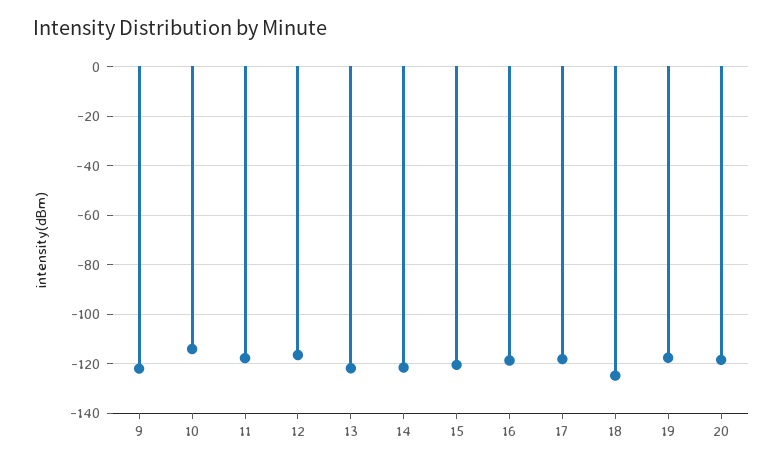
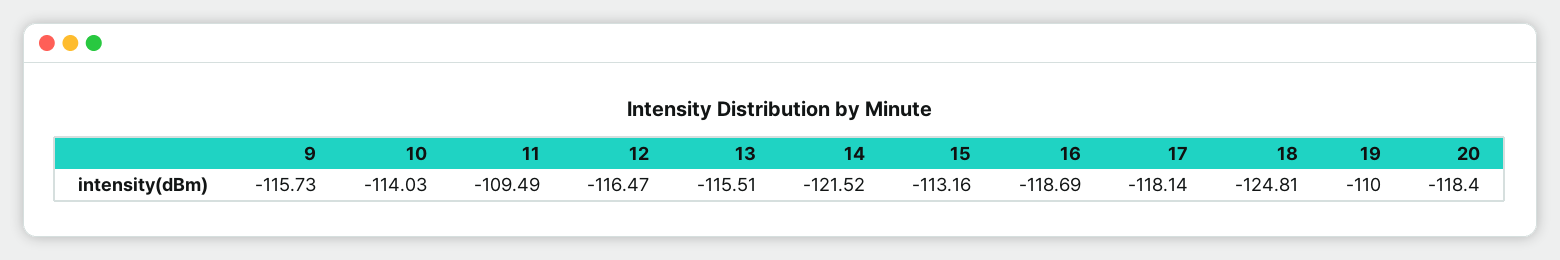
  {
-   "9": -122.5,
+   "9": -115.73,
    "10": -114.03,
-   "11": -117.5,
+   "11": -109.49,
    "12": -116.47,
-   "13": -122.5,
+   "13": -115.51,
    "14": -121.52,
-   "15": -120,
+   "15": -113.16,
    "16": -118.69,
    "17": -118.14,
    "18": -124.81,
-   "19": -117.5,
+   "19": -110,
    "20": -118.4
  }

